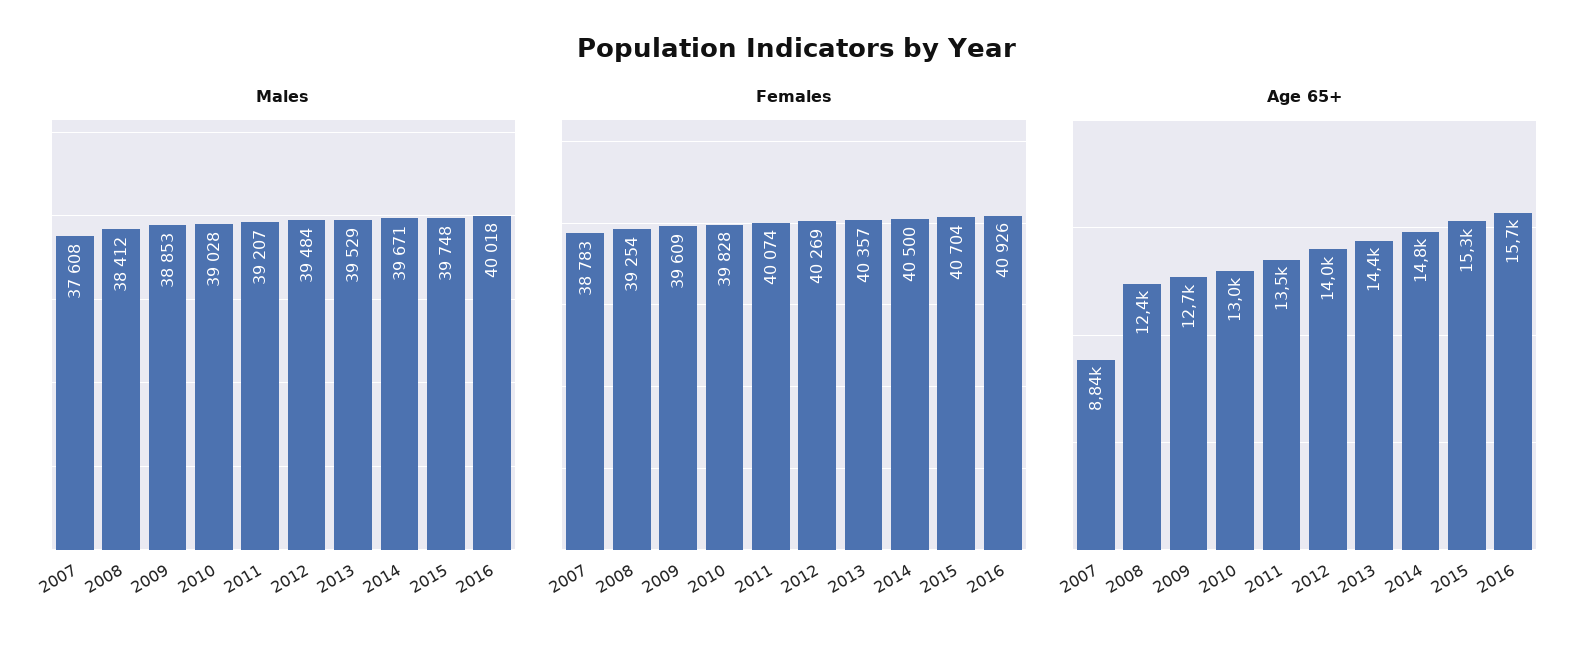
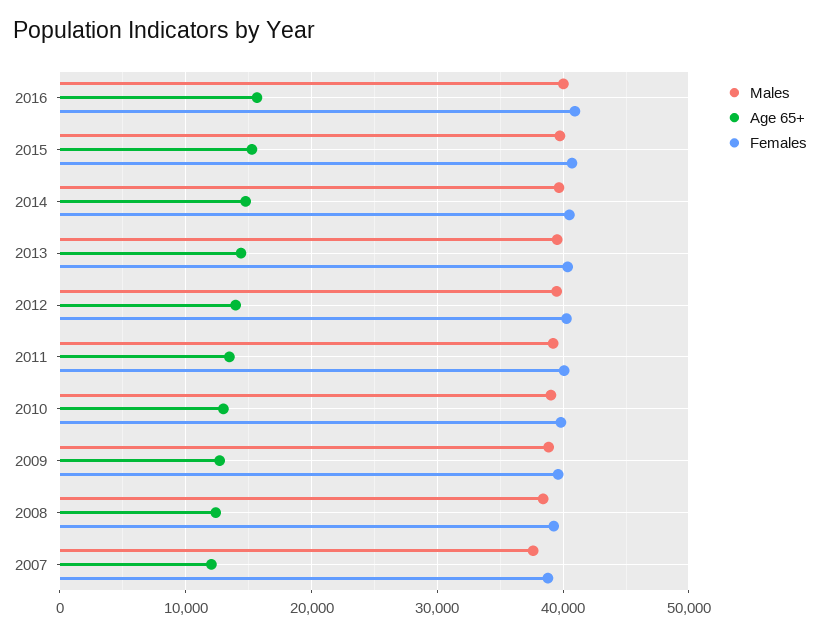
  {
    "Males": {
      "2007": 37608,
      "2008": 38412,
      "2009": 38853,
      "2010": 39028,
      "2011": 39207,
      "2012": 39484,
      "2013": 39529,
      "2014": 39671,
      "2015": 39748,
      "2016": 40018
    },
    "Females": {
      "2007": 38783,
      "2008": 39254,
      "2009": 39609,
      "2010": 39828,
      "2011": 40074,
      "2012": 40269,
      "2013": 40357,
      "2014": 40500,
      "2015": 40704,
      "2016": 40926
    },
    "Age 65+": {
-     "2007": 8840,
+     "2007": 12000,
      "2008": 12400,
      "2009": 12700,
      "2010": 13000,
      "2011": 13500,
      "2012": 14000,
      "2013": 14400,
      "2014": 14800,
      "2015": 15300,
      "2016": 15700
    }
  }

